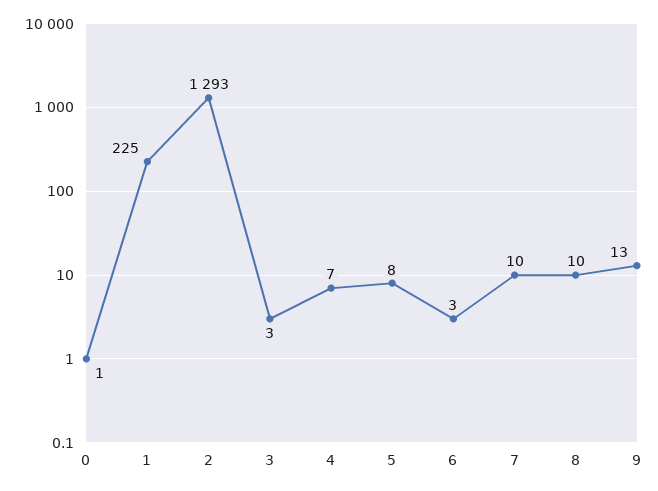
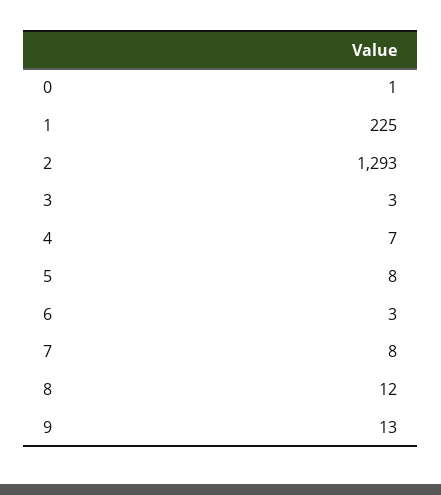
  {
    "0": 1,
    "1": 225,
    "2": 1293,
    "3": 3,
    "4": 7,
    "5": 8,
    "6": 3,
-   "7": 10,
+   "7": 8,
-   "8": 10,
+   "8": 12,
    "9": 13
  }

